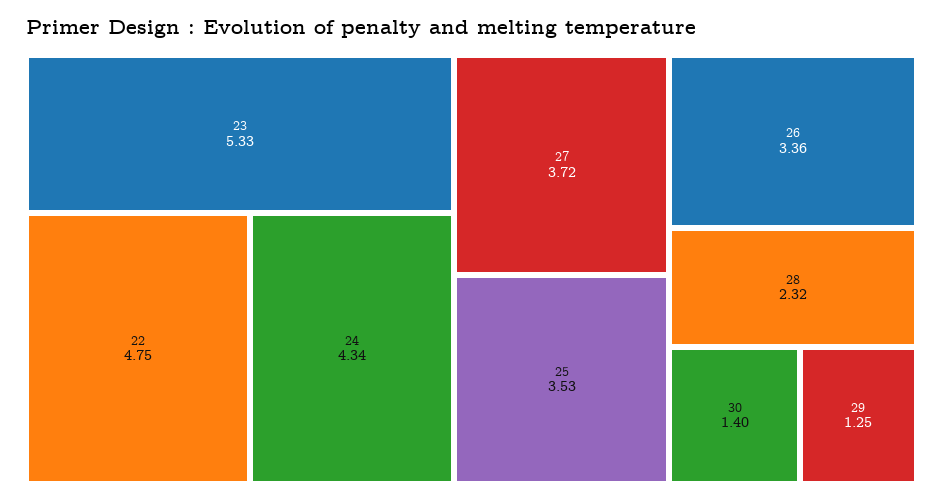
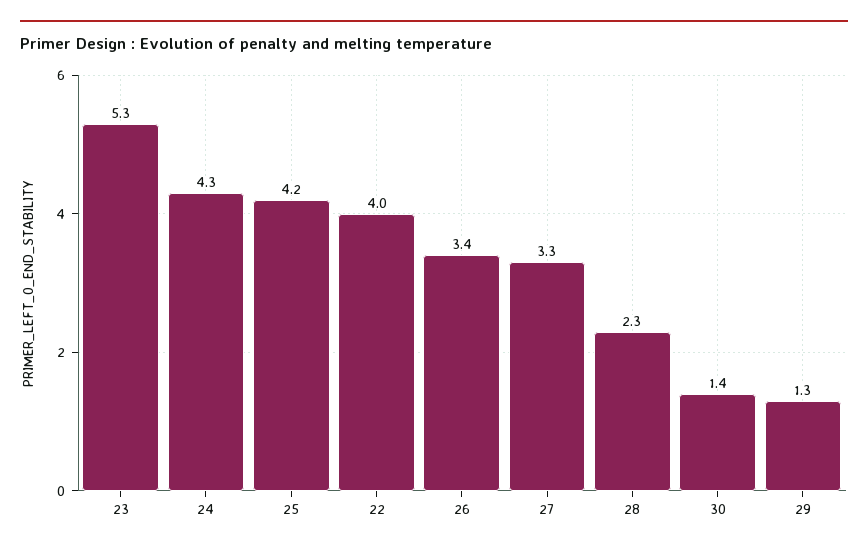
  {
    "23": 5.33,
-   "22": 4.75,
+   "22": 4,
    "24": 4.34,
-   "27": 3.72,
+   "27": 3.3,
-   "25": 3.53,
+   "25": 4.2,
    "26": 3.36,
    "28": 2.32,
    "30": 1.4,
    "29": 1.25
  }

